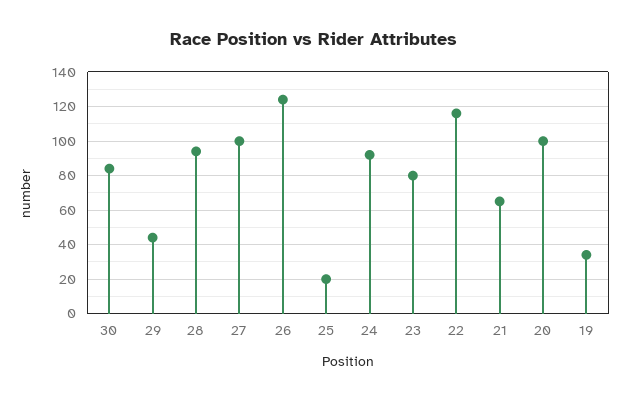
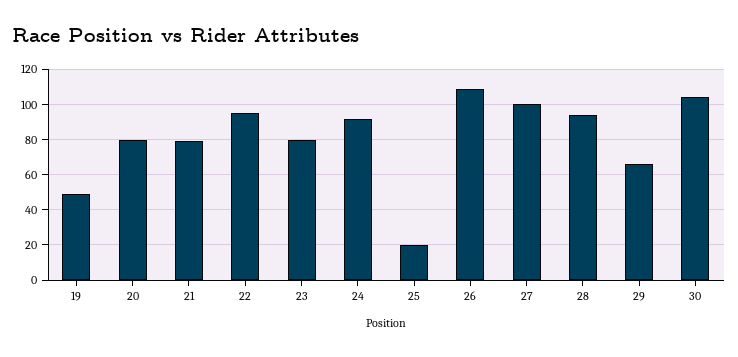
  {
-   "30": 85,
+   "30": 105,
-   "29": 45,
+   "29": 65,
    "28": 95,
    "27": 100,
-   "26": 125,
+   "26": 110,
    "25": 20,
    "24": 90,
    "23": 80,
-   "22": 115,
+   "22": 95,
-   "21": 65,
+   "21": 80,
-   "20": 100,
+   "20": 80,
-   "19": 35
+   "19": 50
  }

